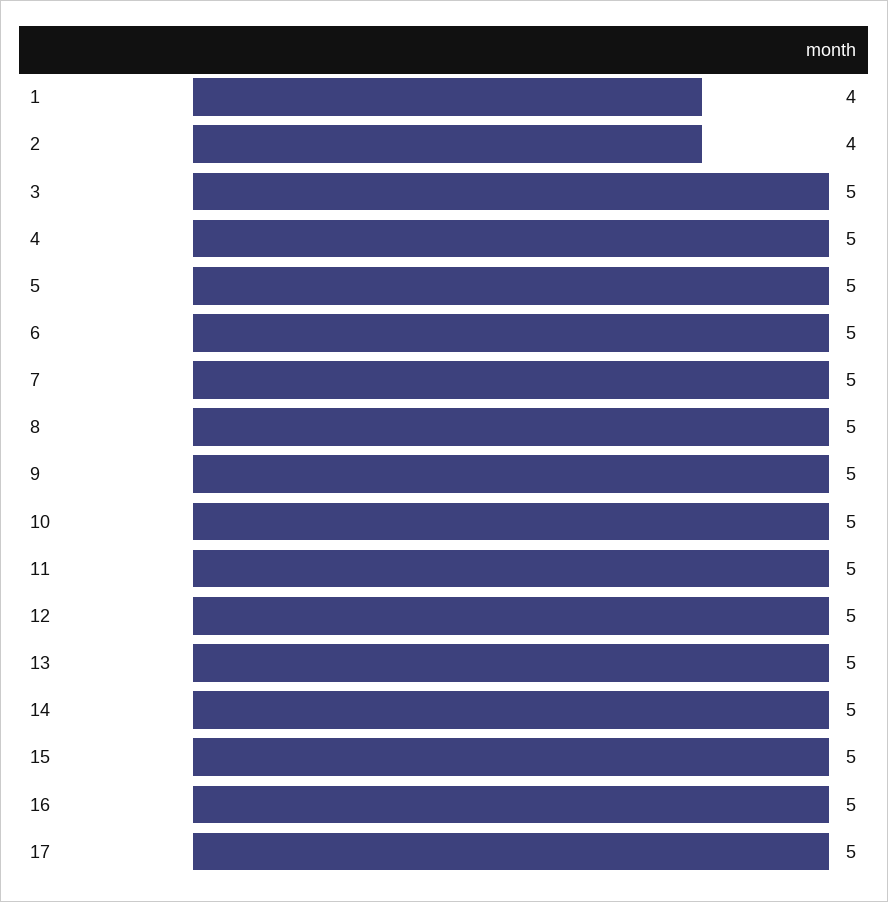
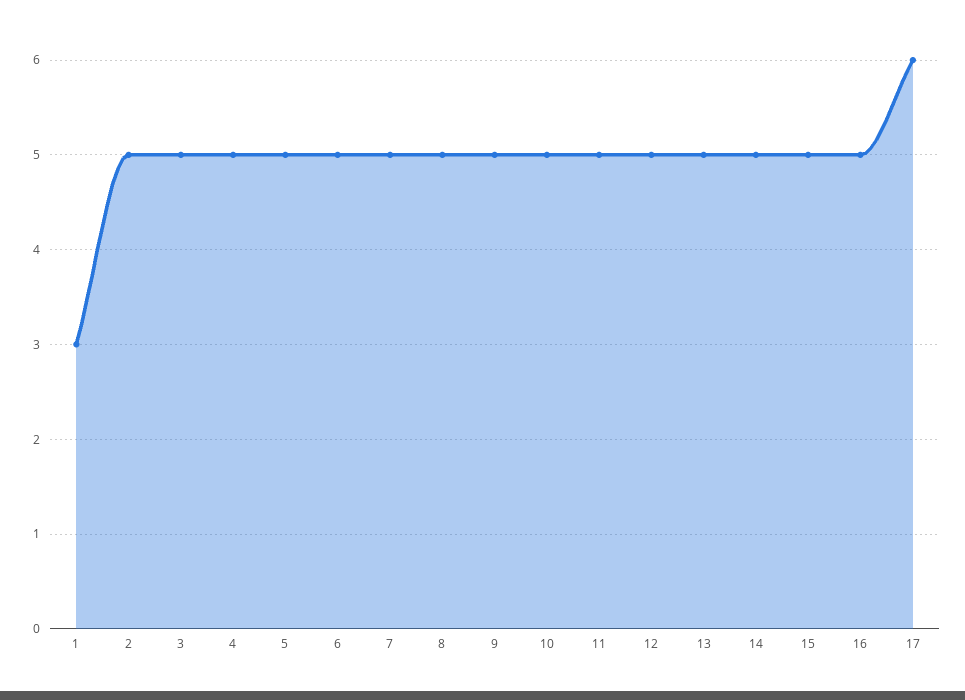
  {
-   "1": 4,
+   "1": 3,
-   "2": 4,
+   "2": 5,
    "3": 5,
    "4": 5,
    "5": 5,
    "6": 5,
    "7": 5,
    "8": 5,
    "9": 5,
    "10": 5,
    "11": 5,
    "12": 5,
    "13": 5,
    "14": 5,
    "15": 5,
    "16": 5,
-   "17": 5
+   "17": 6
  }

